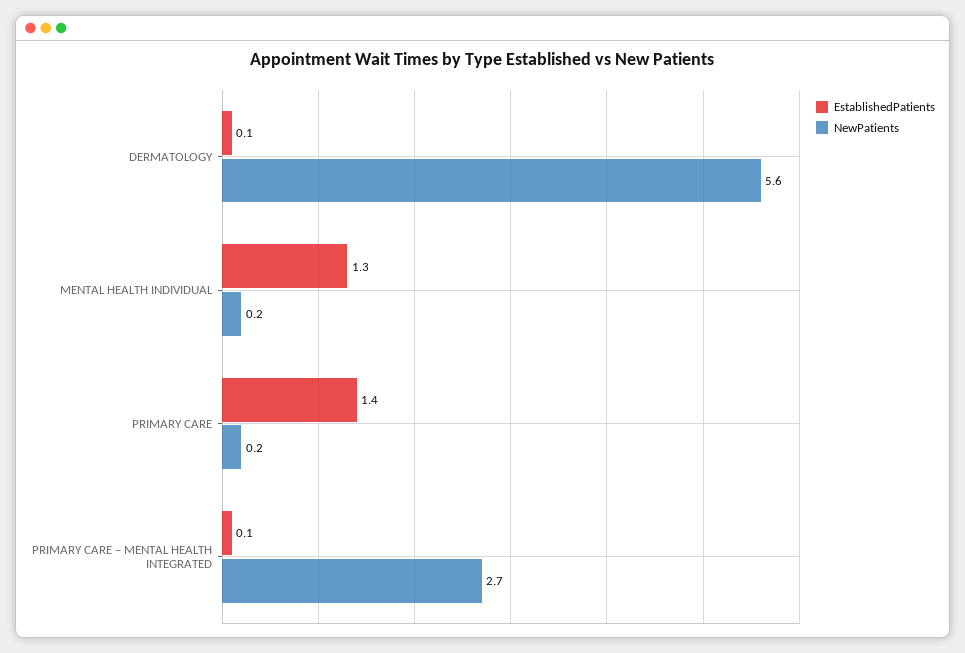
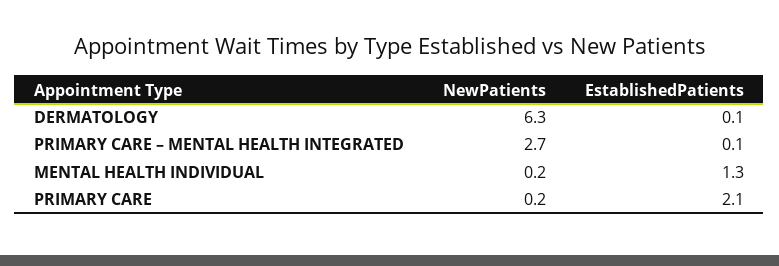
  {
    "EstablishedPatients": {
      "DERMATOLOGY": 0.1,
      "MENTAL HEALTH INDIVIDUAL": 1.3,
-     "PRIMARY CARE": 1.4,
+     "PRIMARY CARE": 2.1,
      "PRIMARY CARE – MENTAL HEALTH INTEGRATED": 0.1
    },
    "NewPatients": {
-     "DERMATOLOGY": 5.6,
+     "DERMATOLOGY": 6.3,
      "MENTAL HEALTH INDIVIDUAL": 0.2,
      "PRIMARY CARE": 0.2,
      "PRIMARY CARE – MENTAL HEALTH INTEGRATED": 2.7
    }
  }

